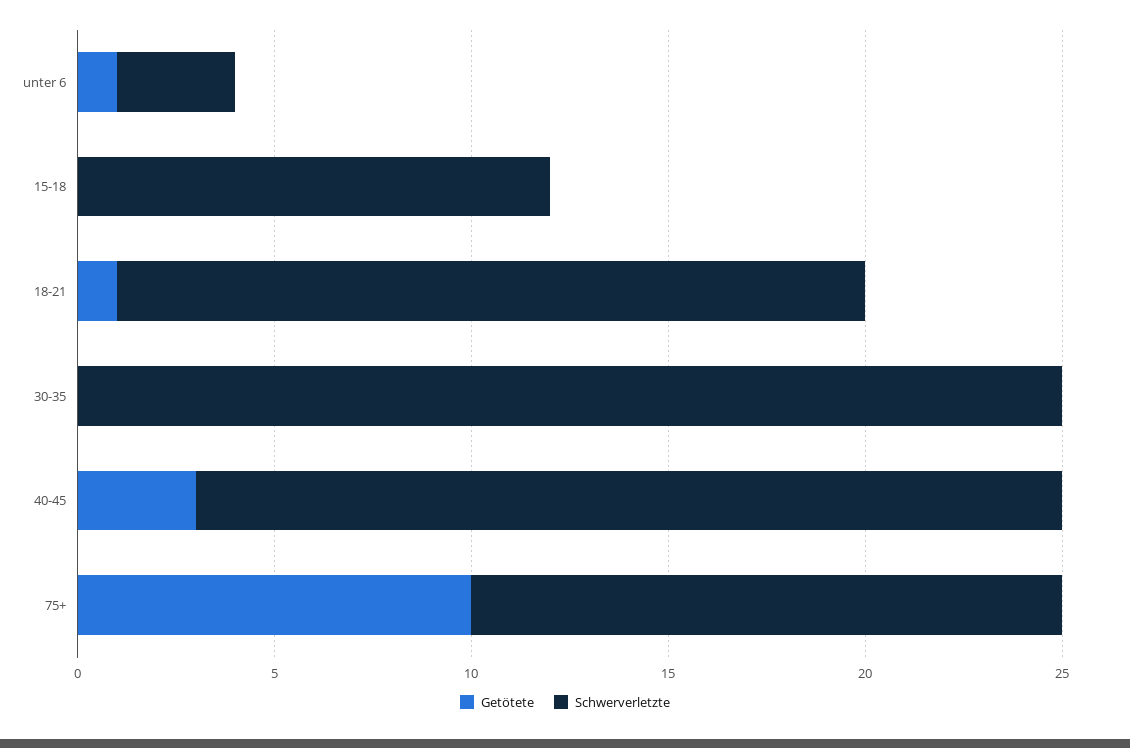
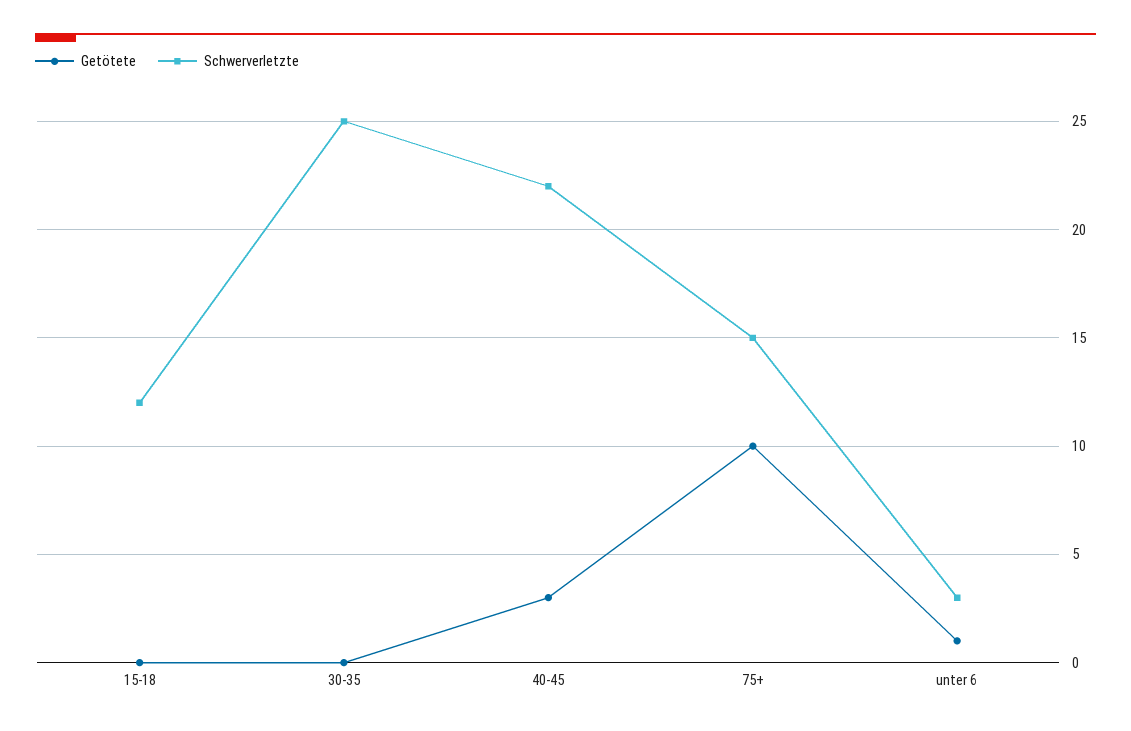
  {
    "Getötete": {
      "unter 6": 1,
      "15-18": 0,
-     "18-21": 1,
      "30-35": 0,
      "40-45": 3,
      "75+": 10
    },
    "Schwerverletzte": {
      "unter 6": 3,
      "15-18": 12,
-     "18-21": 19,
      "30-35": 25,
      "40-45": 22,
      "75+": 15
    }
  }

